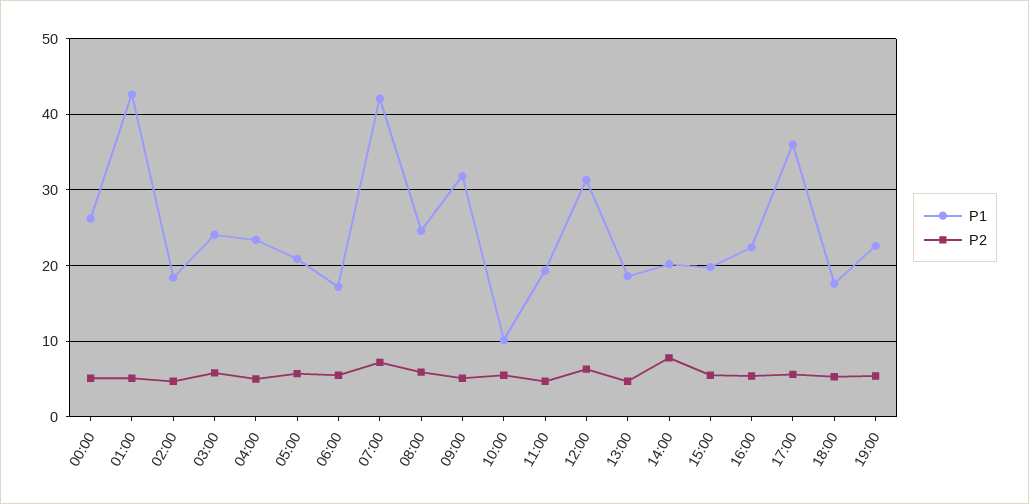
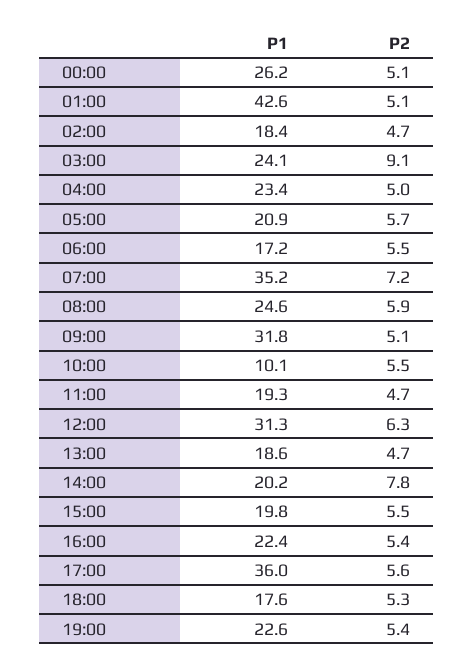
  {
    "P1": {
      "00:00": 26.2,
      "01:00": 42.6,
      "02:00": 18.4,
      "03:00": 24.1,
      "04:00": 23.4,
      "05:00": 20.9,
      "06:00": 17.2,
-     "07:00": 42,
+     "07:00": 35.2,
      "08:00": 24.6,
      "09:00": 31.8,
      "10:00": 10.1,
      "11:00": 19.3,
      "12:00": 31.3,
      "13:00": 18.6,
      "14:00": 20.2,
      "15:00": 19.8,
      "16:00": 22.4,
      "17:00": 36,
      "18:00": 17.6,
      "19:00": 22.6
    },
    "P2": {
      "00:00": 5.1,
      "01:00": 5.1,
      "02:00": 4.7,
-     "03:00": 6,
+     "03:00": 9.1,
      "04:00": 5,
      "05:00": 5.7,
      "06:00": 5.5,
      "07:00": 7.2,
      "08:00": 5.9,
      "09:00": 5.1,
      "10:00": 5.5,
      "11:00": 4.7,
      "12:00": 6.3,
      "13:00": 4.7,
      "14:00": 7.8,
      "15:00": 5.5,
      "16:00": 5.4,
      "17:00": 5.6,
      "18:00": 5.3,
      "19:00": 5.4
    }
  }

